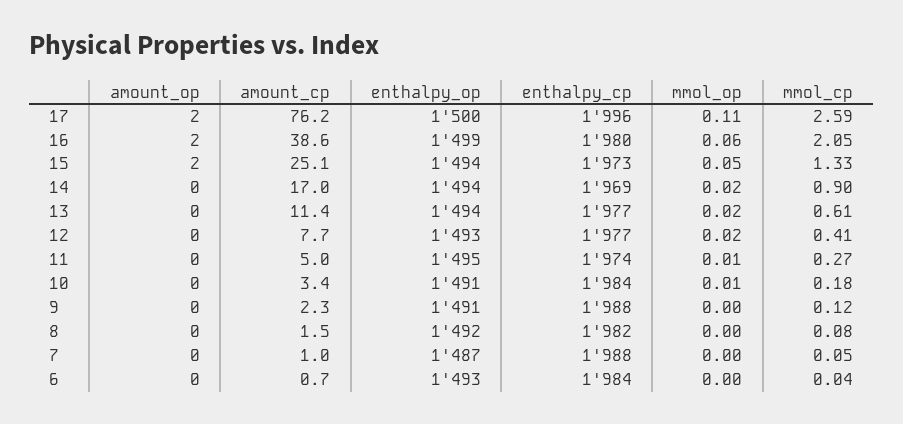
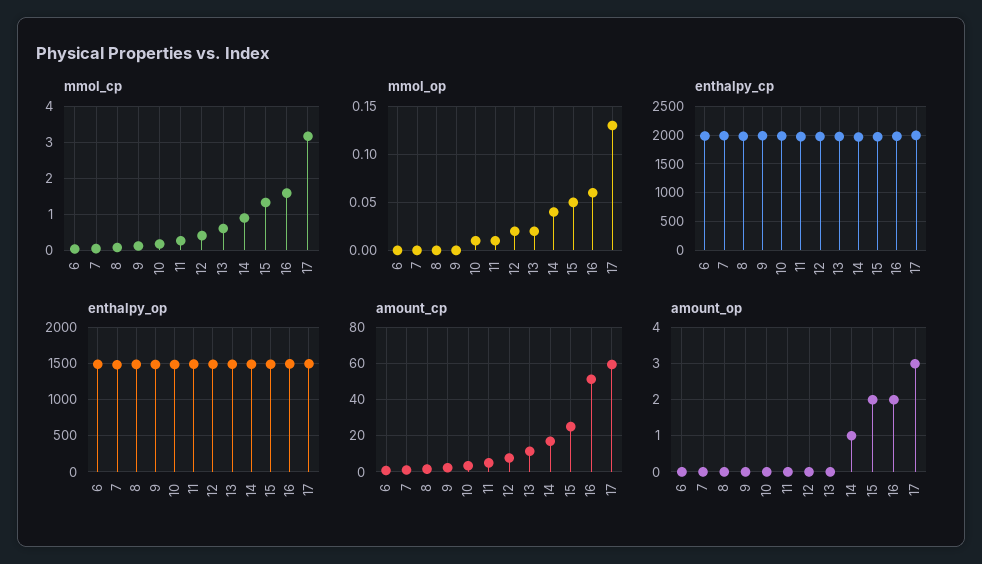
  {
    "amount_op": {
-     "17": 2,
+     "17": 3,
      "16": 2,
      "15": 2,
-     "14": 0,
+     "14": 1,
      "13": 0,
      "12": 0,
      "11": 0,
      "10": 0,
      "9": 0,
      "8": 0,
      "7": 0,
      "6": 0
    },
    "amount_cp": {
-     "17": 76.2,
+     "17": 60,
-     "16": 38.6,
+     "16": 50,
      "15": 25.1,
      "14": 17,
      "13": 11.4,
      "12": 7.7,
      "11": 5,
      "10": 3.4,
      "9": 2.3,
      "8": 1.5,
      "7": 1,
      "6": 0.7
    },
    "enthalpy_op": {
      "17": 1500,
      "16": 1499,
      "15": 1494,
      "14": 1494,
      "13": 1494,
      "12": 1493,
      "11": 1495,
      "10": 1491,
      "9": 1491,
      "8": 1492,
      "7": 1487,
      "6": 1493
    },
    "enthalpy_cp": {
      "17": 1996,
      "16": 1980,
      "15": 1973,
      "14": 1969,
      "13": 1977,
      "12": 1977,
      "11": 1974,
      "10": 1984,
      "9": 1988,
      "8": 1982,
      "7": 1988,
      "6": 1984
    },
    "mmol_op": {
-     "17": 0.11,
+     "17": 0.13,
      "16": 0.06,
      "15": 0.05,
-     "14": 0.02,
+     "14": 0.04,
      "13": 0.02,
      "12": 0.02,
      "11": 0.01,
      "10": 0.01,
      "9": 0,
      "8": 0,
      "7": 0,
      "6": 0
    },
    "mmol_cp": {
-     "17": 2.59,
+     "17": 3.2,
-     "16": 2.05,
+     "16": 1.6,
      "15": 1.33,
      "14": 0.9,
      "13": 0.61,
      "12": 0.41,
      "11": 0.27,
      "10": 0.18,
      "9": 0.12,
      "8": 0.08,
      "7": 0.05,
      "6": 0.04
    }
  }

